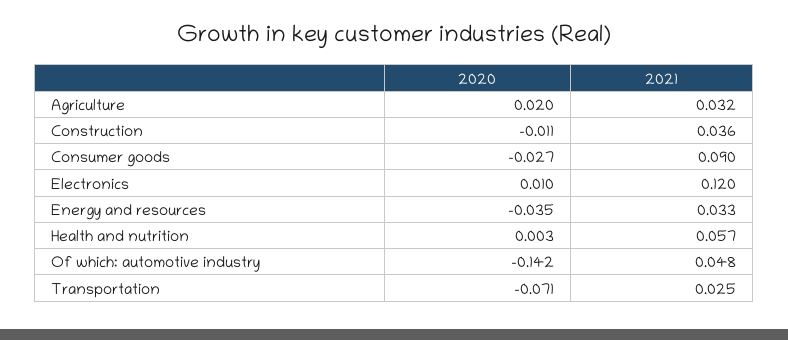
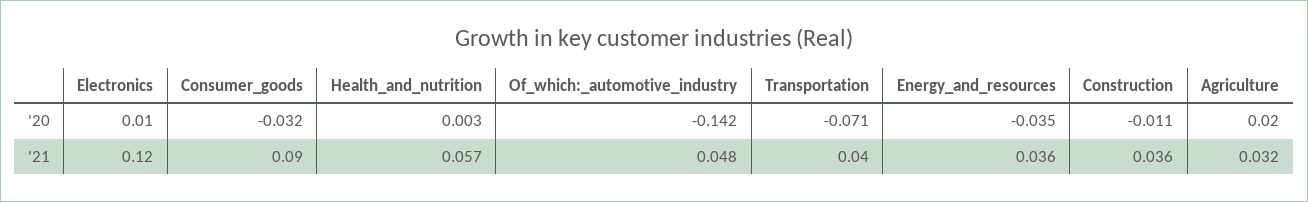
  {
    "2020": {
      "Agriculture": 0.02,
      "Construction": -0.011,
-     "Consumer goods": -0.027,
+     "Consumer goods": -0.032,
      "Electronics": 0.01,
      "Energy and resources": -0.035,
      "Health and nutrition": 0.003,
      "Of which: automotive industry": -0.142,
      "Transportation": -0.071
    },
    "2021": {
      "Agriculture": 0.032,
      "Construction": 0.036,
      "Consumer goods": 0.09,
      "Electronics": 0.12,
-     "Energy and resources": 0.033,
+     "Energy and resources": 0.036,
      "Health and nutrition": 0.057,
      "Of which: automotive industry": 0.048,
-     "Transportation": 0.025
+     "Transportation": 0.04
    }
  }

